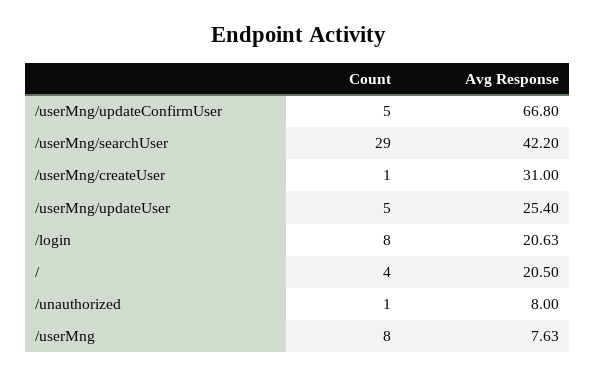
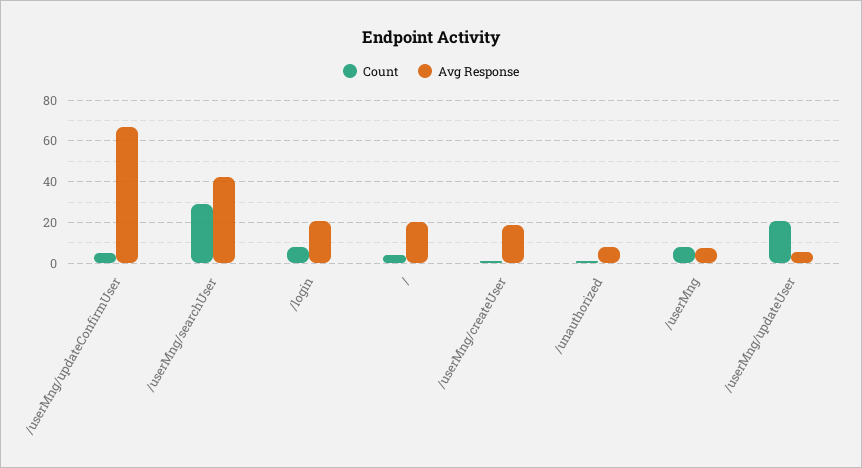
  {
    "Count": {
      "/userMng/updateConfirmUser": 5,
      "/userMng/searchUser": 29,
      "/userMng/createUser": 1,
-     "/userMng/updateUser": 5,
+     "/userMng/updateUser": 20,
      "/login": 8,
      "/": 4,
      "/unauthorized": 1,
      "/userMng": 8
    },
    "Avg Response": {
      "/userMng/updateConfirmUser": 66.8,
      "/userMng/searchUser": 42.2,
-     "/userMng/createUser": 31,
+     "/userMng/createUser": 20,
-     "/userMng/updateUser": 25.4,
+     "/userMng/updateUser": 5,
      "/login": 20.63,
      "/": 20.5,
      "/unauthorized": 8,
      "/userMng": 7.63
    }
  }

